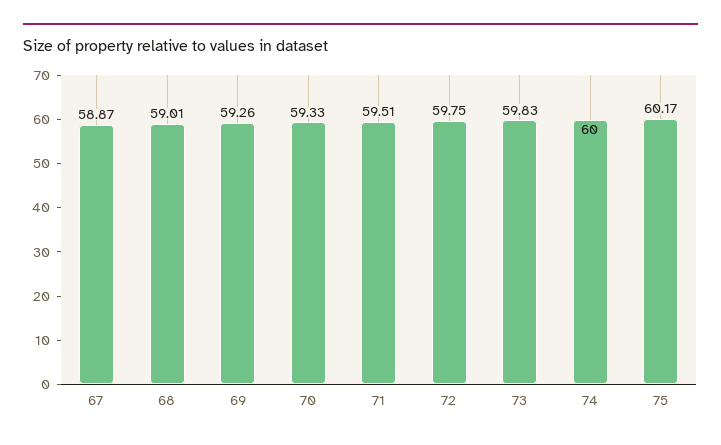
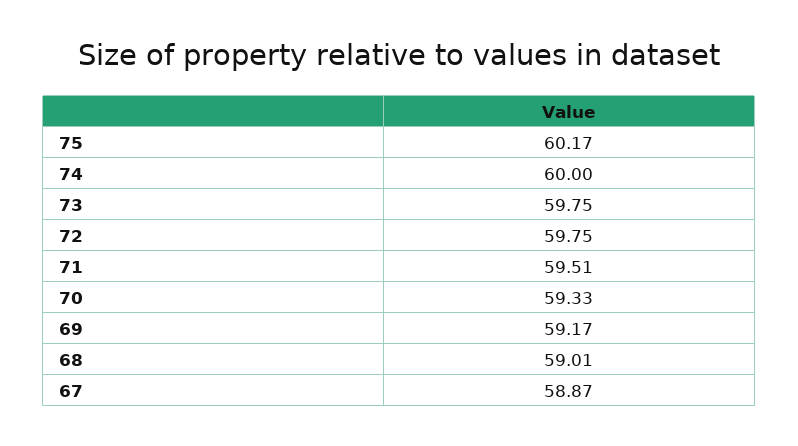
  {
    "67": 58.87,
    "68": 59.01,
-   "69": 59.26,
+   "69": 59.17,
    "70": 59.33,
    "71": 59.51,
    "72": 59.75,
-   "73": 59.83,
+   "73": 59.75,
    "74": 60,
    "75": 60.17
  }

